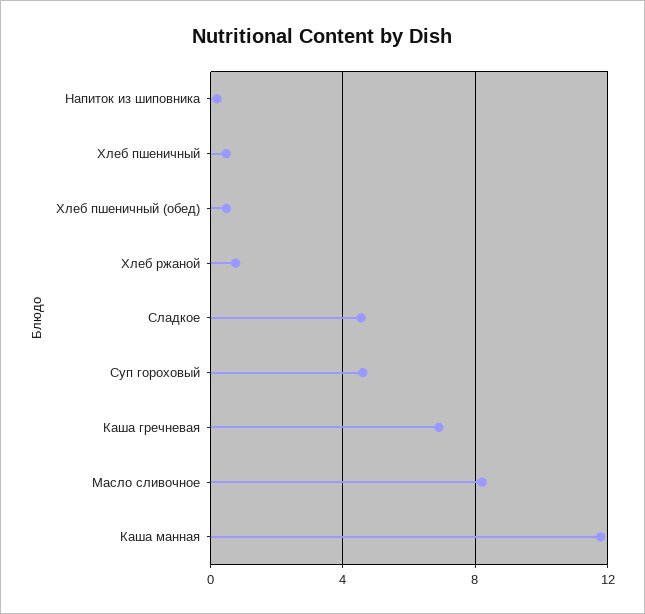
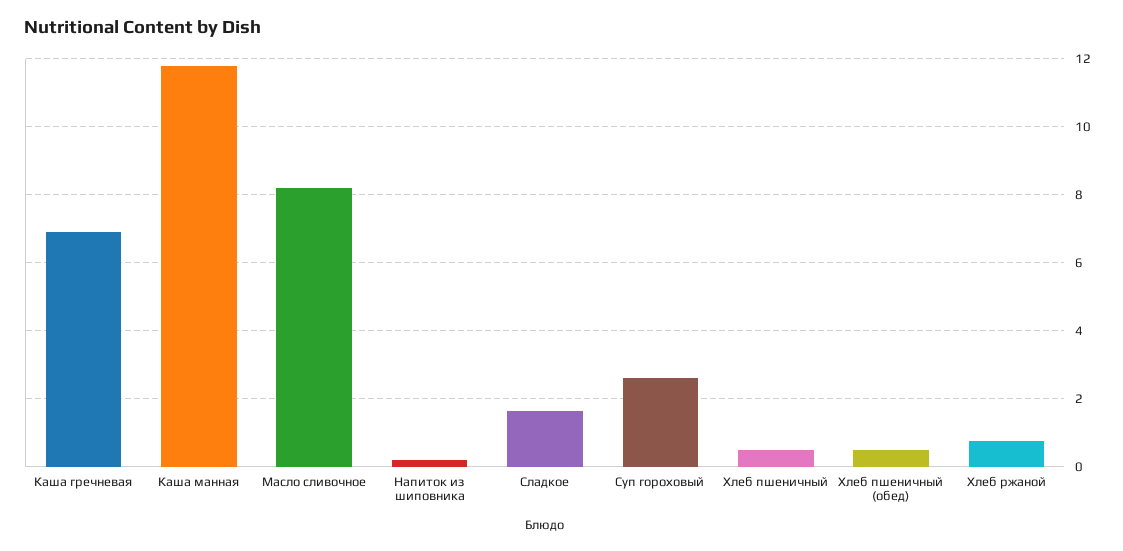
  {
    "Напиток из шиповника": 0.2,
    "Хлеб пшеничный": 0.4,
    "Хлеб пшеничный (обед)": 0.4,
    "Хлеб ржаной": 0.8,
-   "Сладкое": 4.5,
+   "Сладкое": 1.6,
-   "Суп гороховый": 4.5,
+   "Суп гороховый": 2.6,
    "Каша гречневая": 7,
    "Масло сливочное": 8.2,
    "Каша манная": 11.8
  }

